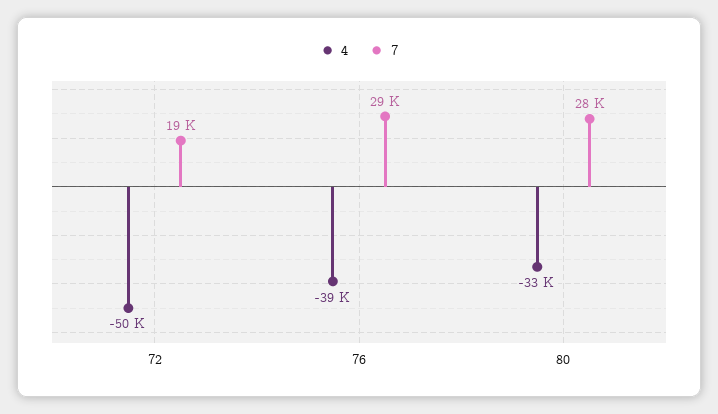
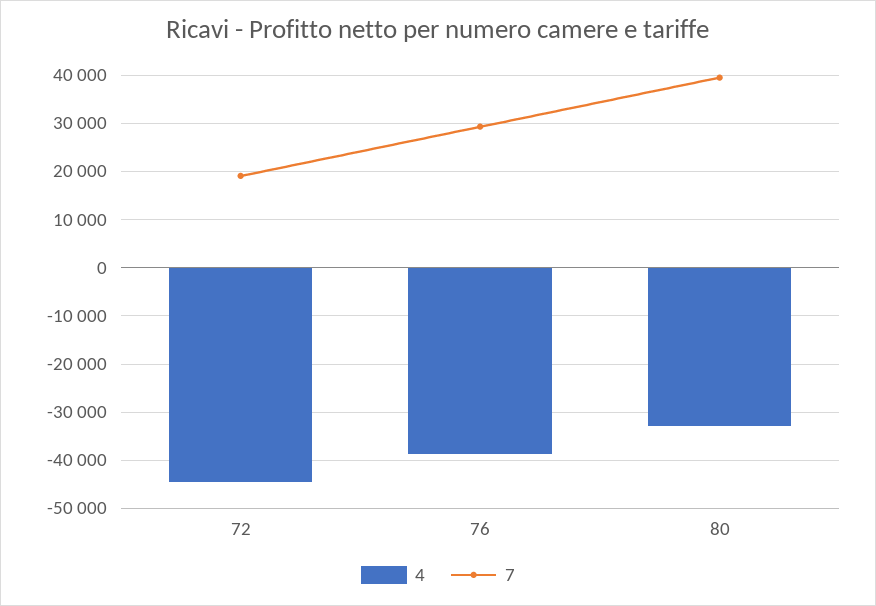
  {
    "4": {
-     "72": -50000,
+     "72": -44000,
      "76": -39000,
      "80": -33000
    },
    "7": {
      "72": 19000,
      "76": 29000,
-     "80": 28000
+     "80": 40000
    }
  }

